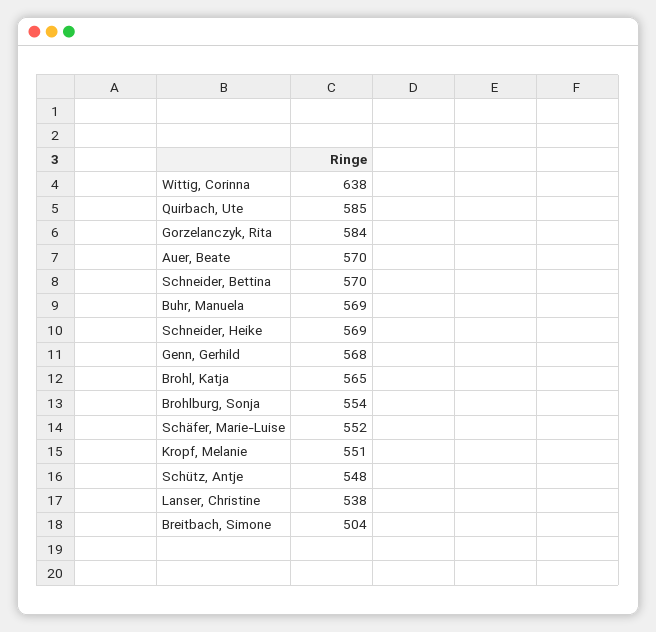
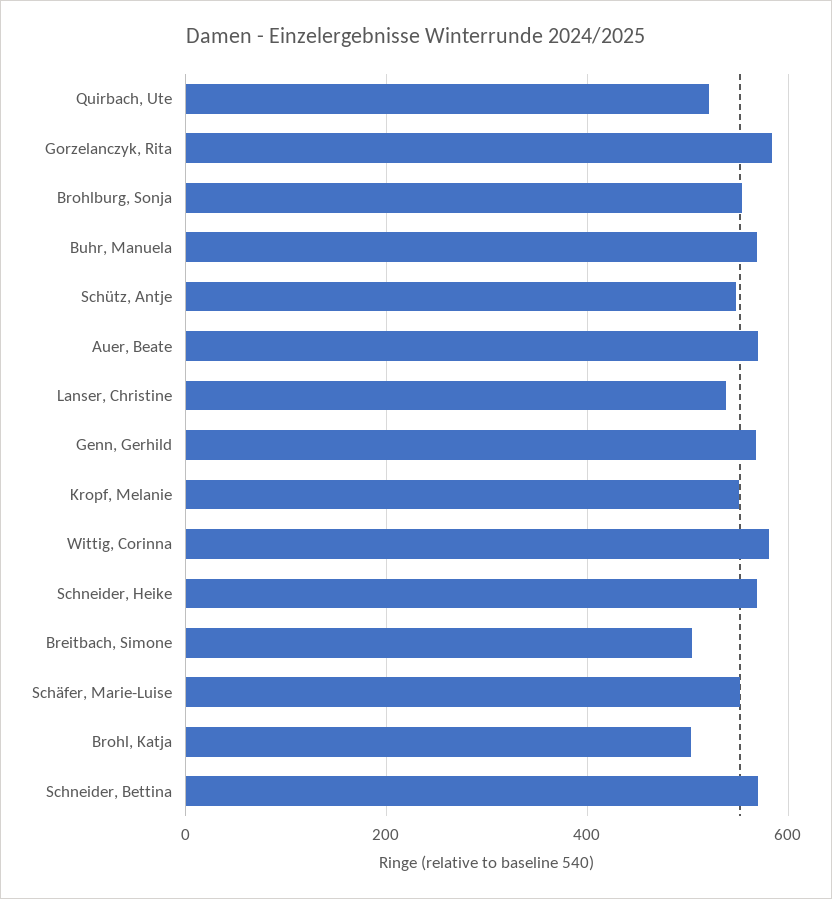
  {
-   "Wittig, Corinna": 638,
+   "Wittig, Corinna": 580,
-   "Quirbach, Ute": 585,
+   "Quirbach, Ute": 520,
    "Gorzelanczyk, Rita": 584,
    "Auer, Beate": 570,
    "Schneider, Bettina": 570,
    "Buhr, Manuela": 569,
    "Schneider, Heike": 569,
    "Genn, Gerhild": 568,
-   "Brohl, Katja": 565,
+   "Brohl, Katja": 500,
    "Brohlburg, Sonja": 554,
    "Schäfer, Marie-Luise": 552,
    "Kropf, Melanie": 551,
    "Schütz, Antje": 548,
    "Lanser, Christine": 538,
    "Breitbach, Simone": 504
  }

